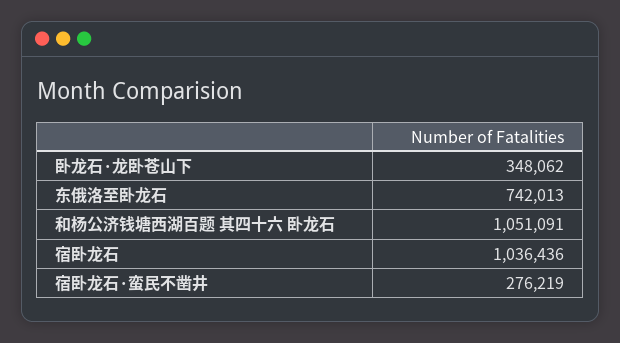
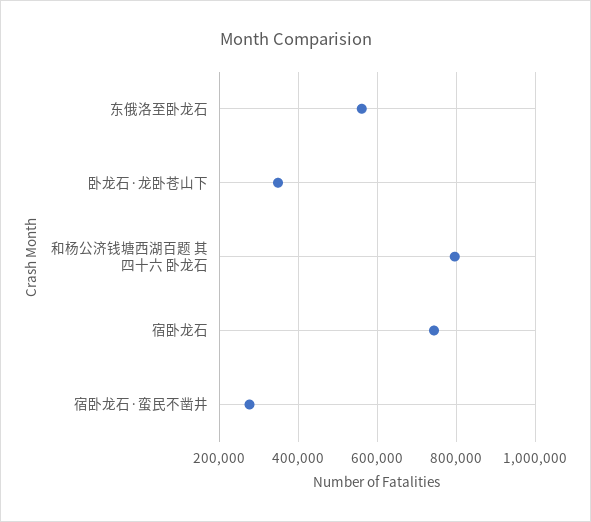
  {
    "卧龙石·龙卧苍山下": 348062,
-   "东俄洛至卧龙石": 742013,
+   "东俄洛至卧龙石": 560000,
-   "和杨公济钱塘西湖百题 其四十六 卧龙石": 1051091,
+   "和杨公济钱塘西湖百题 其四十六 卧龙石": 800000,
-   "宿卧龙石": 1036436,
+   "宿卧龙石": 740000,
    "宿卧龙石·蛮民不凿井": 276219
  }

